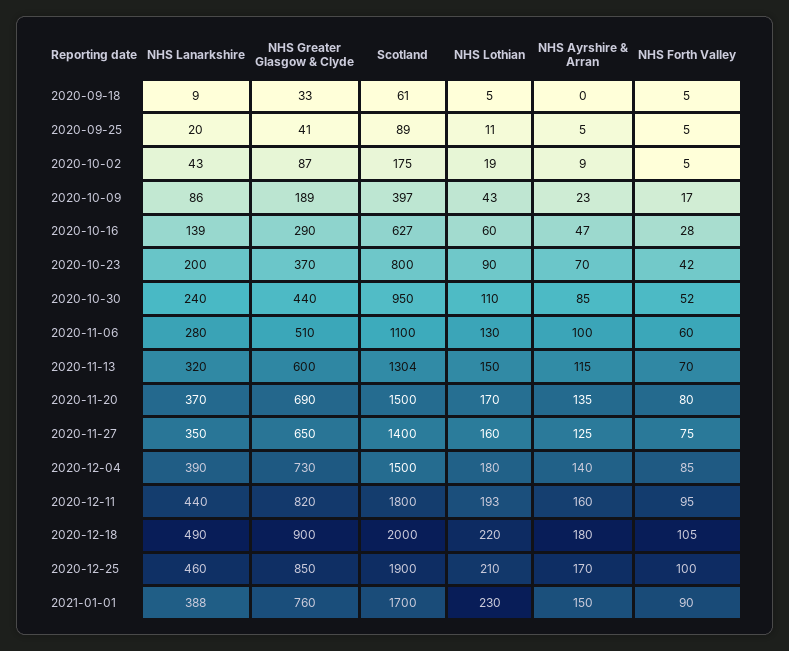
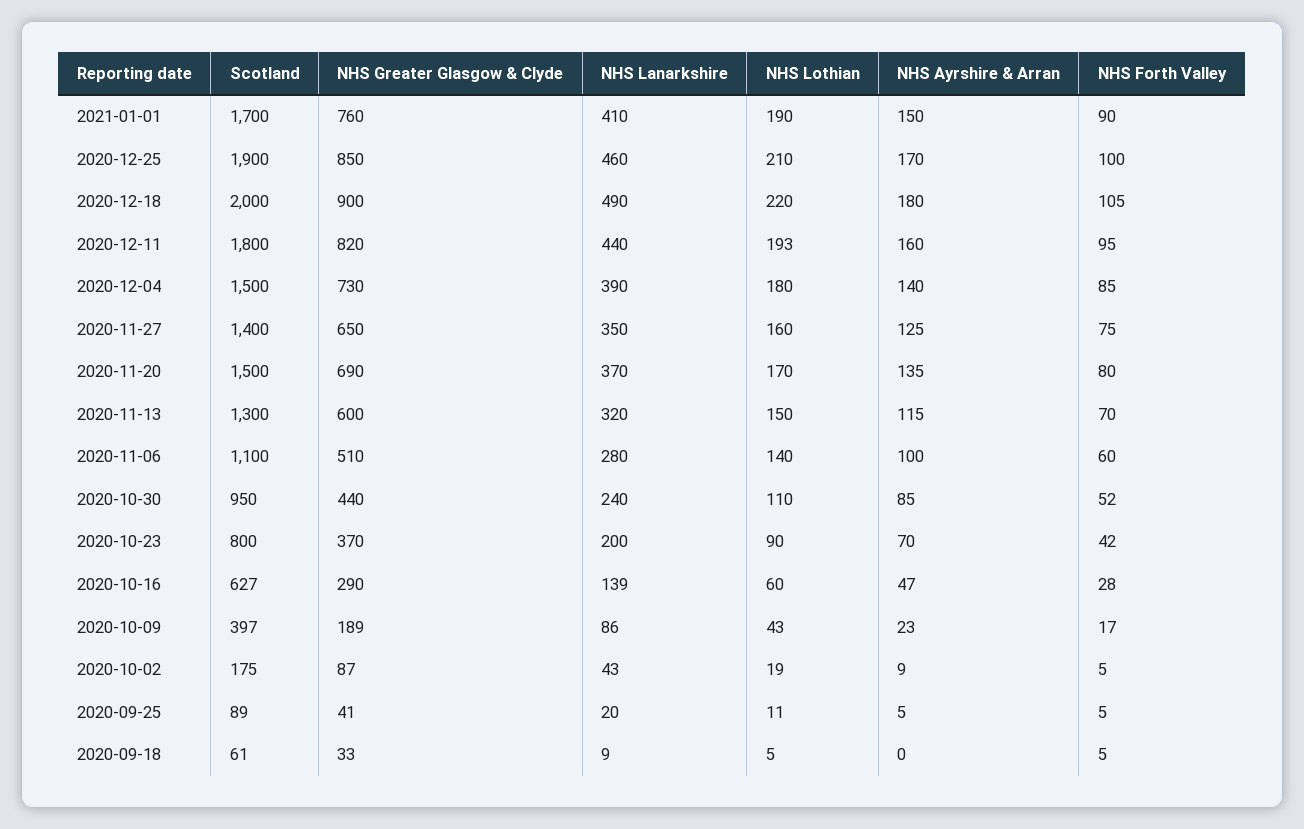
  {
    "NHS Lanarkshire": {
      "2020-09-18": 9,
      "2020-09-25": 20,
      "2020-10-02": 43,
      "2020-10-09": 86,
      "2020-10-16": 139,
      "2020-10-23": 200,
      "2020-10-30": 240,
      "2020-11-06": 280,
      "2020-11-13": 320,
      "2020-11-20": 370,
      "2020-11-27": 350,
      "2020-12-04": 390,
      "2020-12-11": 440,
      "2020-12-18": 490,
      "2020-12-25": 460,
-     "2021-01-01": 388
+     "2021-01-01": 410
    },
    "NHS Greater Glasgow & Clyde": {
      "2020-09-18": 33,
      "2020-09-25": 41,
      "2020-10-02": 87,
      "2020-10-09": 189,
      "2020-10-16": 290,
      "2020-10-23": 370,
      "2020-10-30": 440,
      "2020-11-06": 510,
      "2020-11-13": 600,
      "2020-11-20": 690,
      "2020-11-27": 650,
      "2020-12-04": 730,
      "2020-12-11": 820,
      "2020-12-18": 900,
      "2020-12-25": 850,
      "2021-01-01": 760
    },
    "Scotland": {
      "2020-09-18": 61,
      "2020-09-25": 89,
      "2020-10-02": 175,
      "2020-10-09": 397,
      "2020-10-16": 627,
      "2020-10-23": 800,
      "2020-10-30": 950,
      "2020-11-06": 1100,
-     "2020-11-13": 1304,
+     "2020-11-13": 1300,
      "2020-11-20": 1500,
      "2020-11-27": 1400,
      "2020-12-04": 1500,
      "2020-12-11": 1800,
      "2020-12-18": 2000,
      "2020-12-25": 1900,
      "2021-01-01": 1700
    },
    "NHS Lothian": {
      "2020-09-18": 5,
      "2020-09-25": 11,
      "2020-10-02": 19,
      "2020-10-09": 43,
      "2020-10-16": 60,
      "2020-10-23": 90,
      "2020-10-30": 110,
-     "2020-11-06": 130,
+     "2020-11-06": 140,
      "2020-11-13": 150,
      "2020-11-20": 170,
      "2020-11-27": 160,
      "2020-12-04": 180,
      "2020-12-11": 193,
      "2020-12-18": 220,
      "2020-12-25": 210,
-     "2021-01-01": 230
+     "2021-01-01": 190
    },
    "NHS Ayrshire & Arran": {
      "2020-09-18": 0,
      "2020-09-25": 5,
      "2020-10-02": 9,
      "2020-10-09": 23,
      "2020-10-16": 47,
      "2020-10-23": 70,
      "2020-10-30": 85,
      "2020-11-06": 100,
      "2020-11-13": 115,
      "2020-11-20": 135,
      "2020-11-27": 125,
      "2020-12-04": 140,
      "2020-12-11": 160,
      "2020-12-18": 180,
      "2020-12-25": 170,
      "2021-01-01": 150
    },
    "NHS Forth Valley": {
      "2020-09-18": 5,
      "2020-09-25": 5,
      "2020-10-02": 5,
      "2020-10-09": 17,
      "2020-10-16": 28,
      "2020-10-23": 42,
      "2020-10-30": 52,
      "2020-11-06": 60,
      "2020-11-13": 70,
      "2020-11-20": 80,
      "2020-11-27": 75,
      "2020-12-04": 85,
      "2020-12-11": 95,
      "2020-12-18": 105,
      "2020-12-25": 100,
      "2021-01-01": 90
    }
  }

